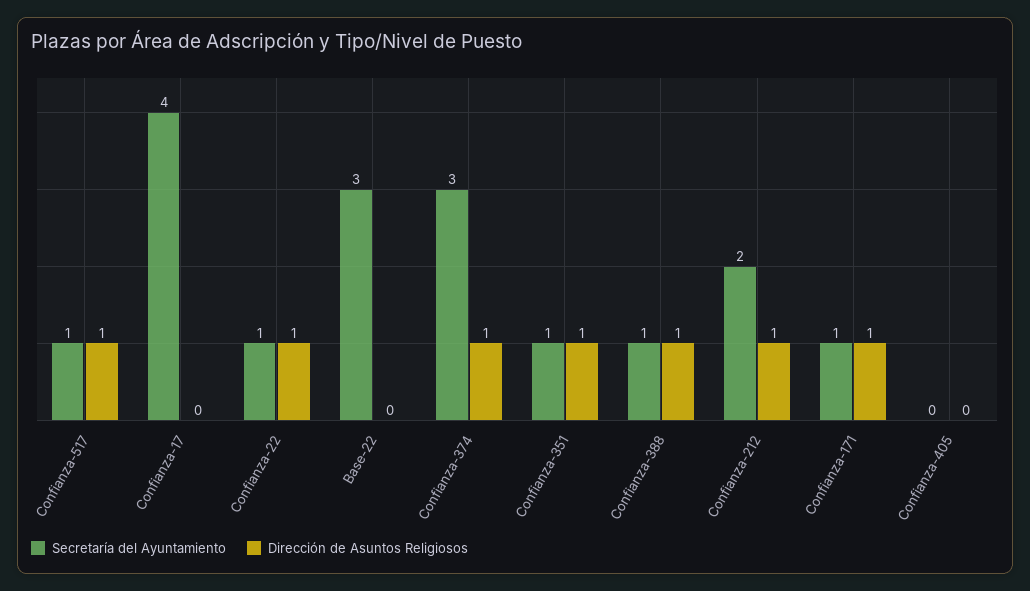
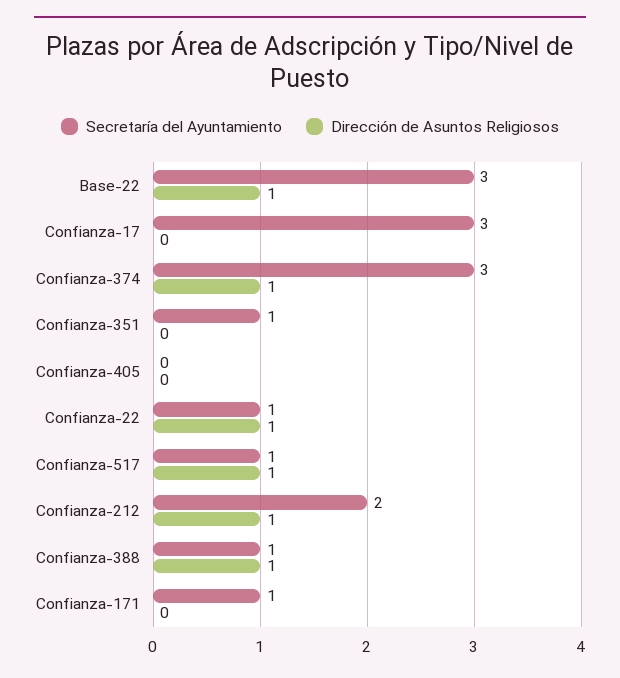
  {
    "Secretaría del Ayuntamiento": {
      "Confianza-517": 1,
-     "Confianza-17": 4,
+     "Confianza-17": 3,
      "Confianza-22": 1,
      "Base-22": 3,
      "Confianza-374": 3,
      "Confianza-351": 1,
      "Confianza-388": 1,
      "Confianza-212": 2,
      "Confianza-171": 1,
      "Confianza-405": 0
    },
    "Dirección de Asuntos Religiosos": {
      "Confianza-517": 1,
      "Confianza-17": 0,
      "Confianza-22": 1,
-     "Base-22": 0,
+     "Base-22": 1,
      "Confianza-374": 1,
-     "Confianza-351": 1,
+     "Confianza-351": 0,
      "Confianza-388": 1,
      "Confianza-212": 1,
-     "Confianza-171": 1,
+     "Confianza-171": 0,
      "Confianza-405": 0
    }
  }

